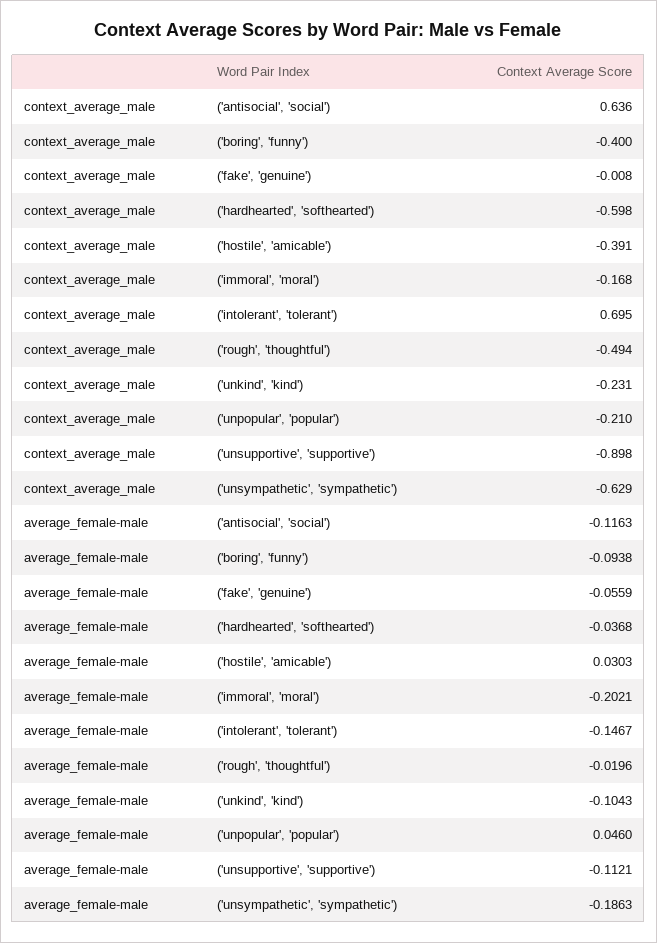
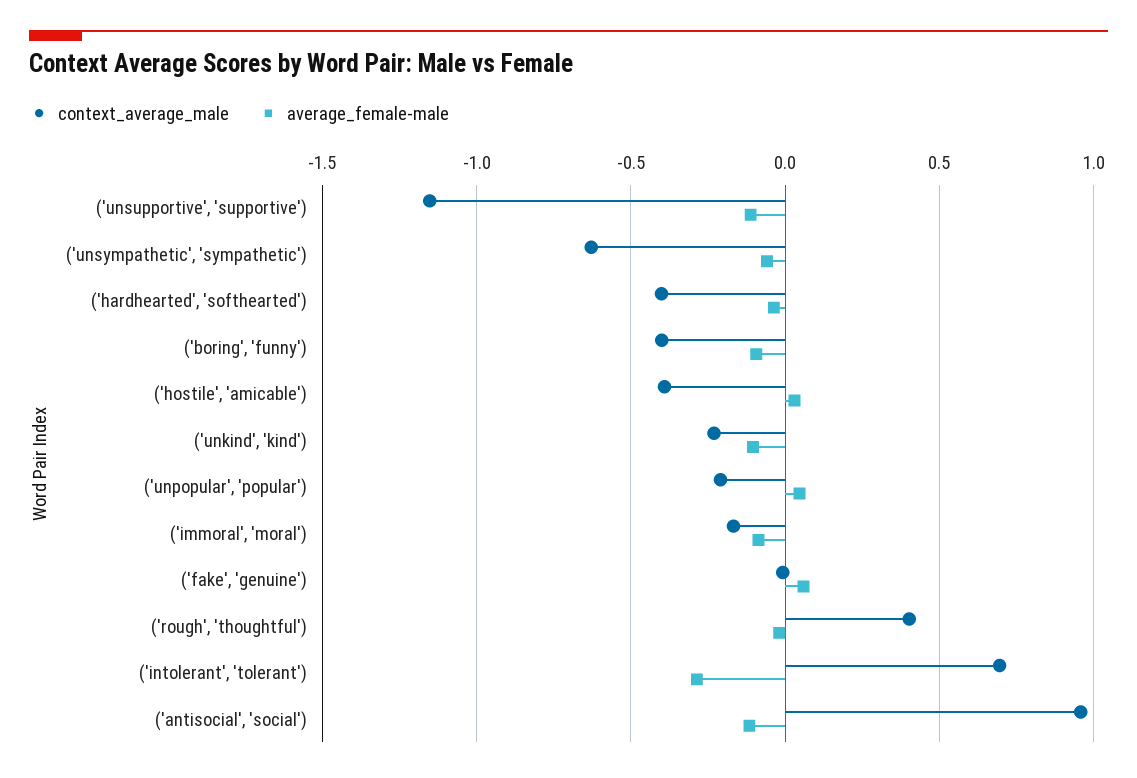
  {
    "context_average_male": {
-     "('antisocial', 'social')": 0.636,
+     "('antisocial', 'social')": 0.95,
      "('boring', 'funny')": -0.4,
      "('fake', 'genuine')": -0.008,
-     "('hardhearted', 'softhearted')": -0.598,
+     "('hardhearted', 'softhearted')": -0.4,
      "('hostile', 'amicable')": -0.391,
      "('immoral', 'moral')": -0.168,
      "('intolerant', 'tolerant')": 0.695,
-     "('rough', 'thoughtful')": -0.494,
+     "('rough', 'thoughtful')": 0.4,
      "('unkind', 'kind')": -0.231,
      "('unpopular', 'popular')": -0.21,
-     "('unsupportive', 'supportive')": -0.898,
+     "('unsupportive', 'supportive')": -1.15,
      "('unsympathetic', 'sympathetic')": -0.629
    },
    "average_female-male": {
      "('antisocial', 'social')": -0.1163,
      "('boring', 'funny')": -0.0938,
-     "('fake', 'genuine')": -0.0559,
+     "('fake', 'genuine')": 0.05,
      "('hardhearted', 'softhearted')": -0.0368,
      "('hostile', 'amicable')": 0.0303,
-     "('immoral', 'moral')": -0.2021,
+     "('immoral', 'moral')": -0.1,
-     "('intolerant', 'tolerant')": -0.1467,
+     "('intolerant', 'tolerant')": -0.3,
      "('rough', 'thoughtful')": -0.0196,
      "('unkind', 'kind')": -0.1043,
      "('unpopular', 'popular')": 0.046,
      "('unsupportive', 'supportive')": -0.1121,
-     "('unsympathetic', 'sympathetic')": -0.1863
+     "('unsympathetic', 'sympathetic')": -0.05
    }
  }

